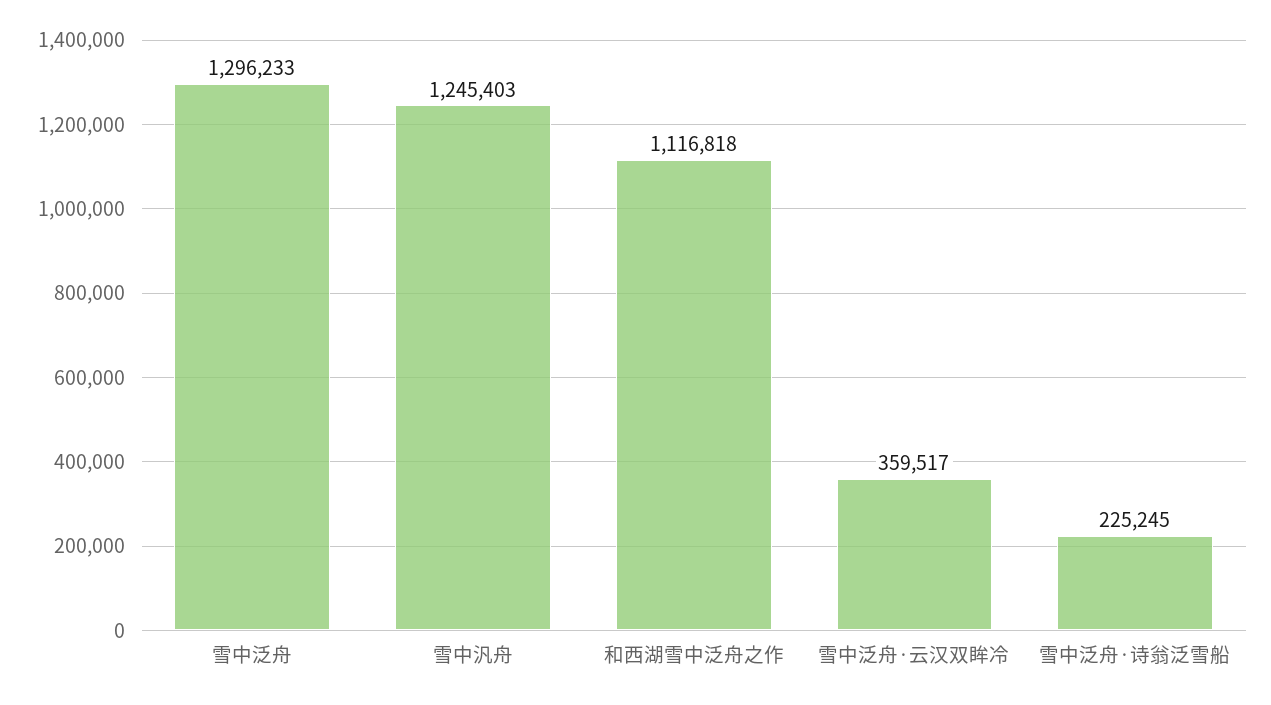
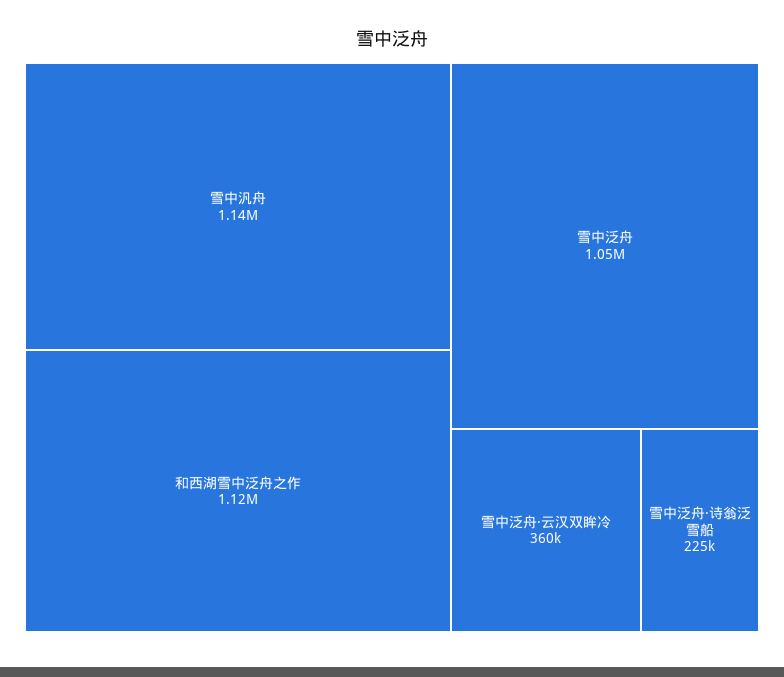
  {
-   "雪中泛舟": 1296233,
+   "雪中泛舟": 1050000,
-   "雪中汎舟": 1245403,
+   "雪中汎舟": 1140000,
    "和西湖雪中泛舟之作": 1116818,
    "雪中泛舟·云汉双眸冷": 359517,
    "雪中泛舟·诗翁泛雪船": 225245
  }

